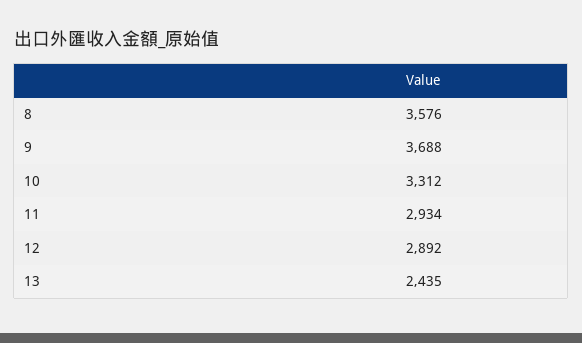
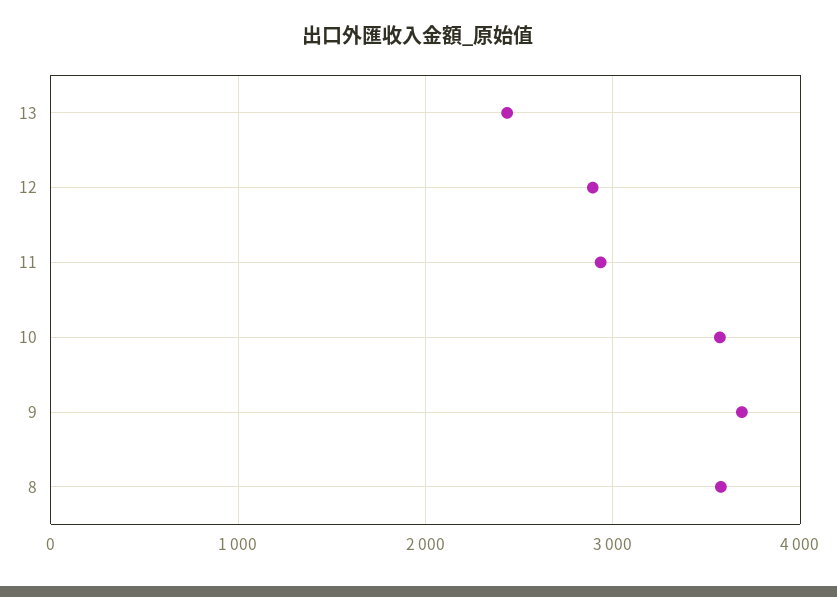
  {
    "8": 3576,
    "9": 3688,
-   "10": 3312,
+   "10": 3600,
    "11": 2934,
    "12": 2892,
    "13": 2435
  }

